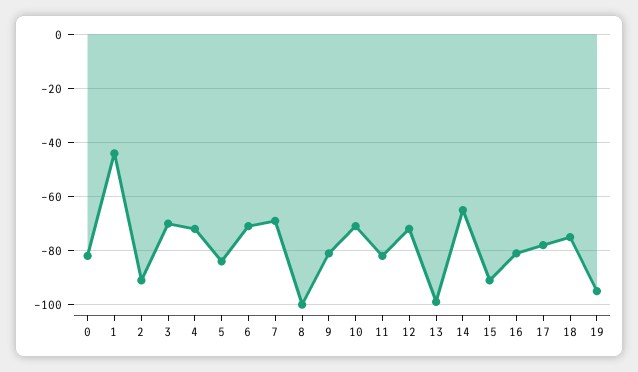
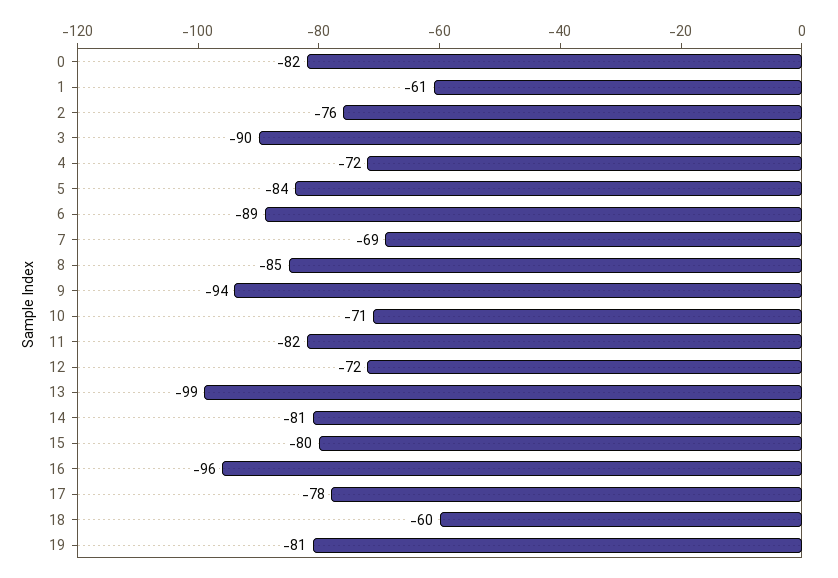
  {
    "0": -82,
-   "1": -45,
+   "1": -61,
-   "2": -90,
+   "2": -76,
-   "3": -70,
+   "3": -90,
    "4": -72,
    "5": -84,
-   "6": -70,
+   "6": -89,
    "7": -69,
-   "8": -100,
+   "8": -85,
-   "9": -80,
+   "9": -94,
    "10": -71,
    "11": -82,
    "12": -72,
    "13": -99,
-   "14": -65,
+   "14": -81,
-   "15": -90,
+   "15": -80,
-   "16": -80,
+   "16": -96,
    "17": -78,
-   "18": -75,
+   "18": -60,
-   "19": -95
+   "19": -81
  }

